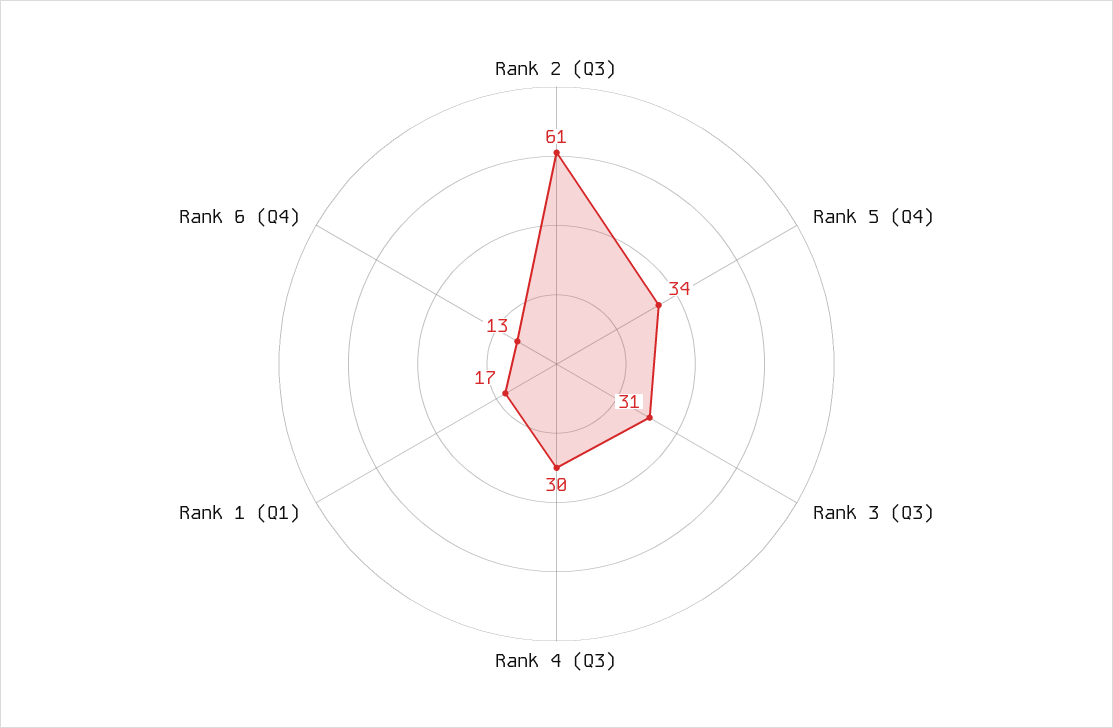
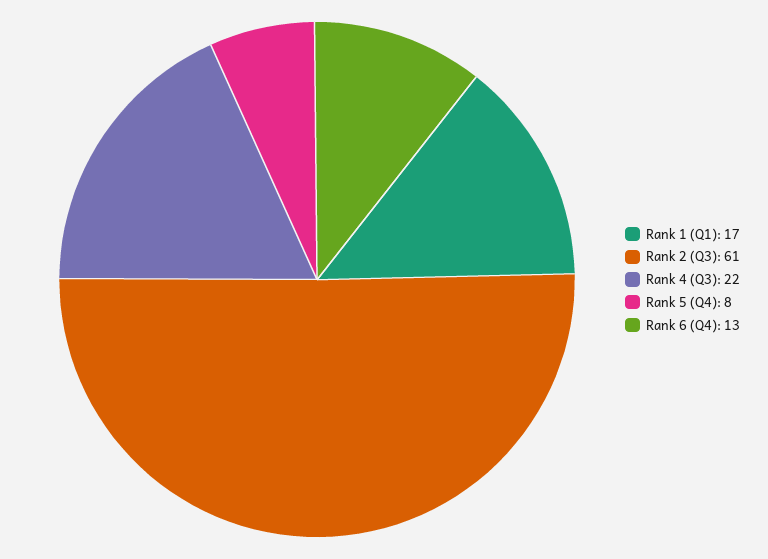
  {
    "Rank 2 (Q3)": 61,
-   "Rank 5 (Q4)": 34,
+   "Rank 5 (Q4)": 8,
-   "Rank 3 (Q3)": 31,
-   "Rank 4 (Q3)": 30,
+   "Rank 4 (Q3)": 22,
    "Rank 1 (Q1)": 17,
    "Rank 6 (Q4)": 13
  }

